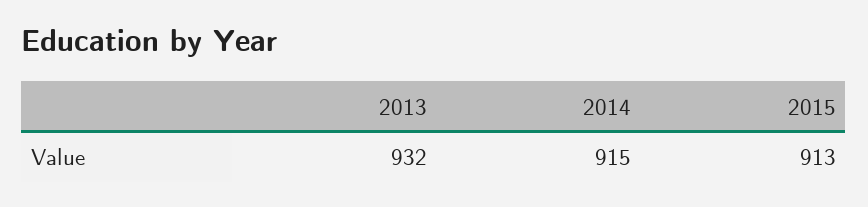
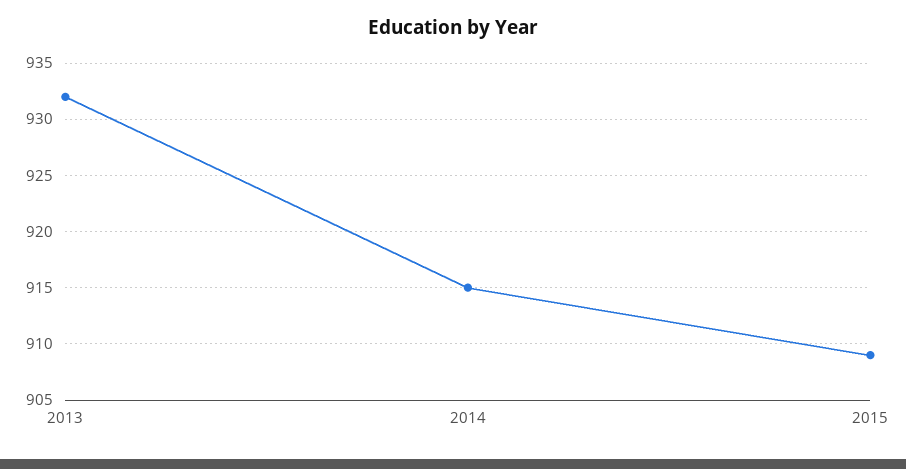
  {
    "2013": 932,
    "2014": 915,
-   "2015": 913
+   "2015": 909
  }

